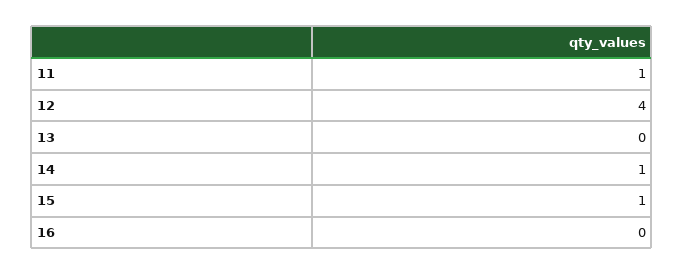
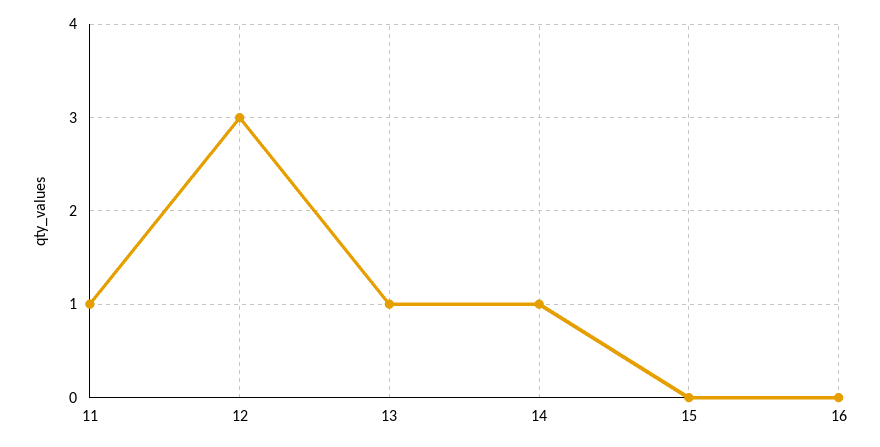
  {
    "11": 1,
-   "12": 4,
+   "12": 3,
-   "13": 0,
+   "13": 1,
    "14": 1,
-   "15": 1,
+   "15": 0,
    "16": 0
  }

